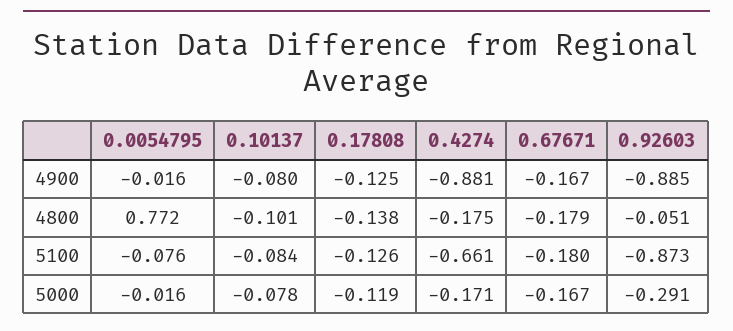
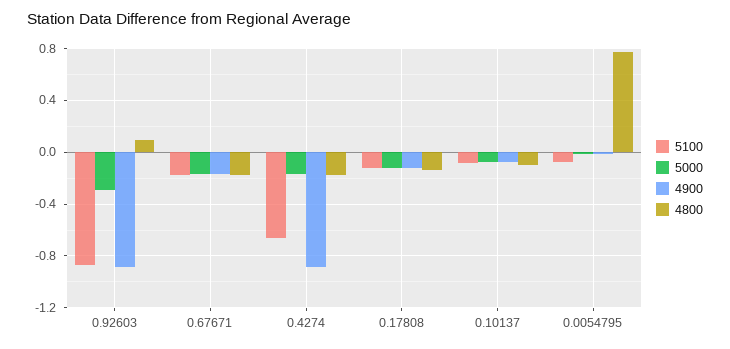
  {
    "4900": {
      "0.0054795": -0.016,
      "0.10137": -0.08,
      "0.17808": -0.125,
      "0.4274": -0.881,
      "0.67671": -0.167,
      "0.92603": -0.885
    },
    "4800": {
      "0.0054795": 0.772,
      "0.10137": -0.101,
      "0.17808": -0.138,
      "0.4274": -0.175,
      "0.67671": -0.179,
-     "0.92603": -0.051
+     "0.92603": 0.1
    },
    "5100": {
      "0.0054795": -0.076,
      "0.10137": -0.084,
      "0.17808": -0.126,
      "0.4274": -0.661,
      "0.67671": -0.18,
      "0.92603": -0.873
    },
    "5000": {
      "0.0054795": -0.016,
      "0.10137": -0.078,
      "0.17808": -0.119,
      "0.4274": -0.171,
      "0.67671": -0.167,
      "0.92603": -0.291
    }
  }

